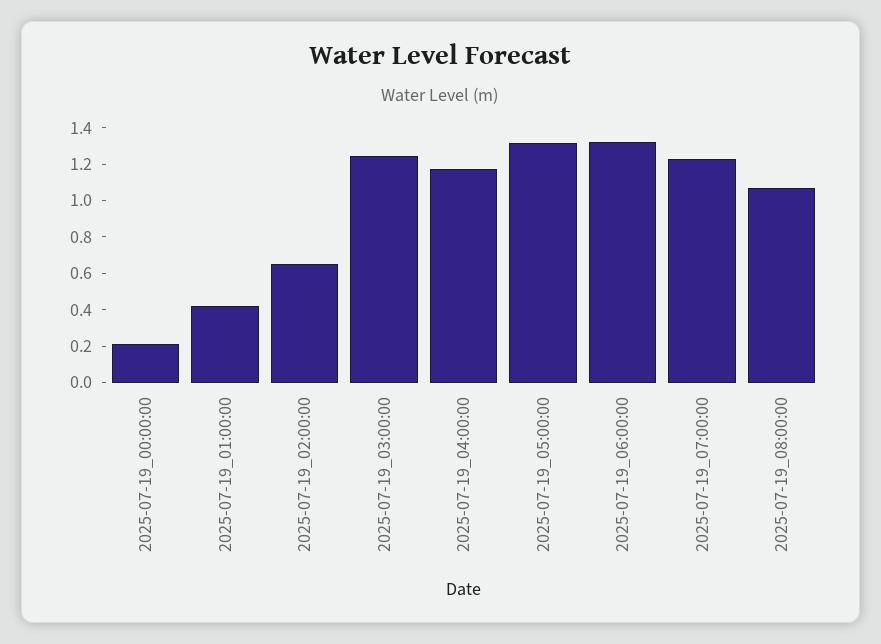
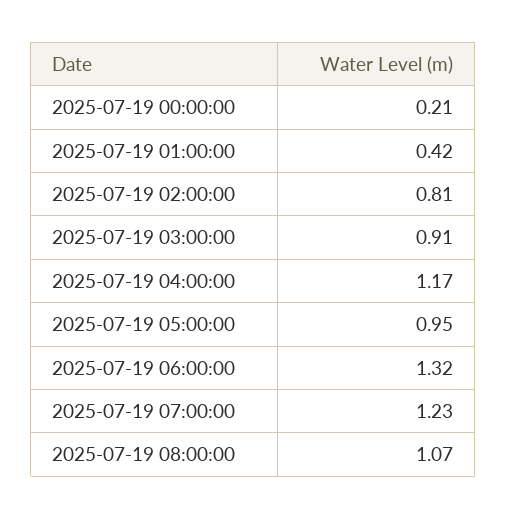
  {
    "2025-07-19_00:00:00": 0.21,
    "2025-07-19_01:00:00": 0.42,
-   "2025-07-19_02:00:00": 0.65,
+   "2025-07-19_02:00:00": 0.81,
-   "2025-07-19_03:00:00": 1.25,
+   "2025-07-19_03:00:00": 0.91,
    "2025-07-19_04:00:00": 1.17,
-   "2025-07-19_05:00:00": 1.3,
+   "2025-07-19_05:00:00": 0.95,
    "2025-07-19_06:00:00": 1.32,
    "2025-07-19_07:00:00": 1.23,
    "2025-07-19_08:00:00": 1.07
  }

